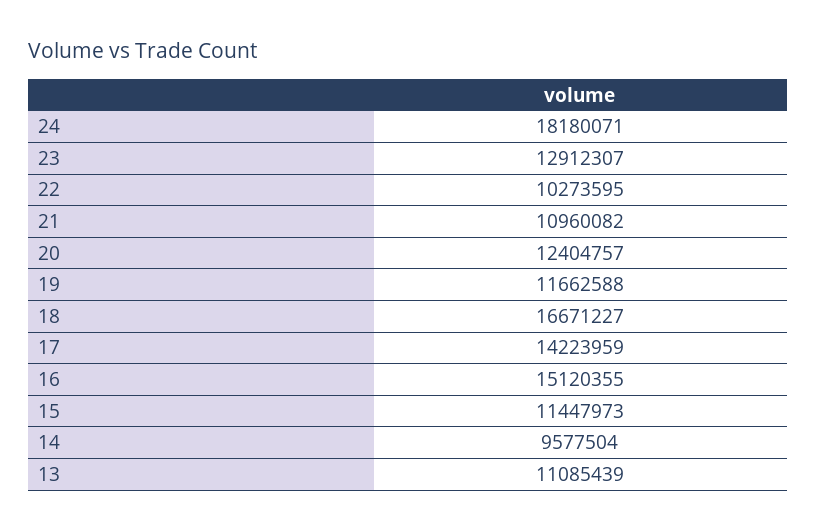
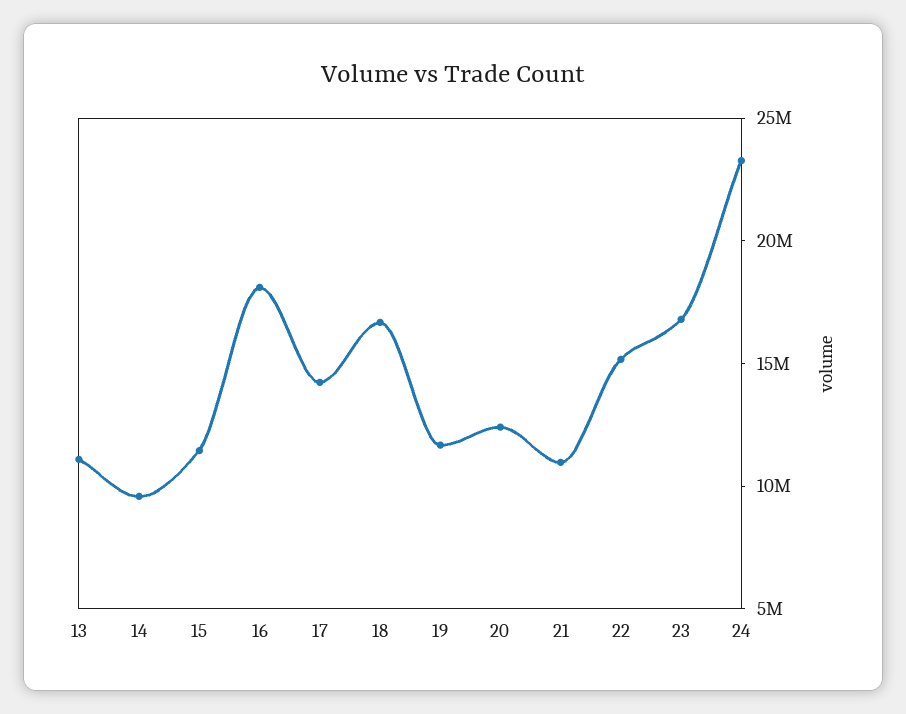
  {
-   "24": 18180071,
+   "24": 23000000,
-   "23": 12912307,
+   "23": 17000000,
-   "22": 10273595,
+   "22": 15000000,
    "21": 10960082,
    "20": 12404757,
    "19": 11662588,
    "18": 16671227,
    "17": 14223959,
-   "16": 15120355,
+   "16": 18000000,
    "15": 11447973,
    "14": 9577504,
    "13": 11085439
  }

